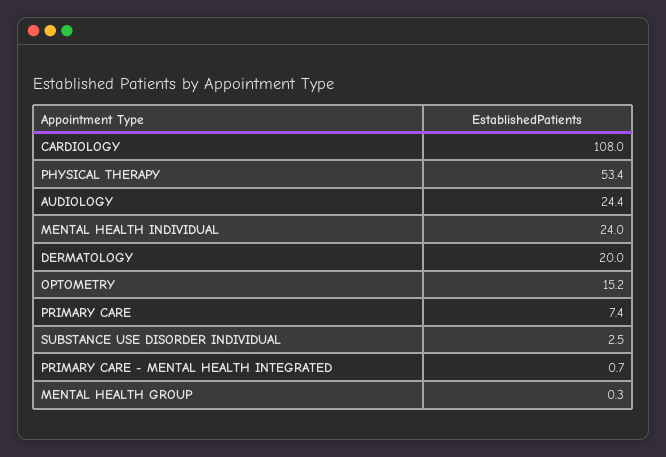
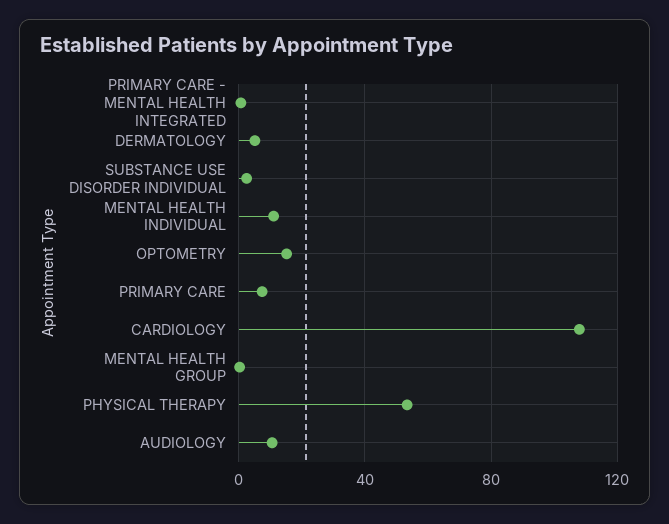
  {
    "CARDIOLOGY": 108,
    "PHYSICAL THERAPY": 53.4,
-   "AUDIOLOGY": 24.4,
+   "AUDIOLOGY": 10,
-   "MENTAL HEALTH INDIVIDUAL": 24,
+   "MENTAL HEALTH INDIVIDUAL": 10,
-   "DERMATOLOGY": 20,
+   "DERMATOLOGY": 5,
    "OPTOMETRY": 15.2,
    "PRIMARY CARE": 7.4,
    "SUBSTANCE USE DISORDER INDIVIDUAL": 2.5,
    "PRIMARY CARE - MENTAL HEALTH INTEGRATED": 0.7,
    "MENTAL HEALTH GROUP": 0.3
  }

